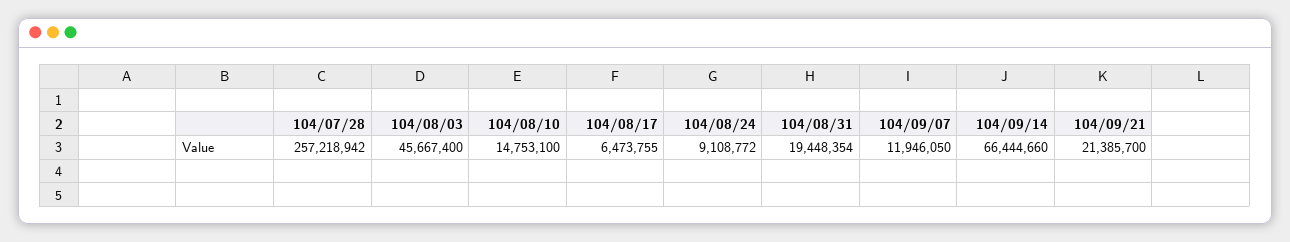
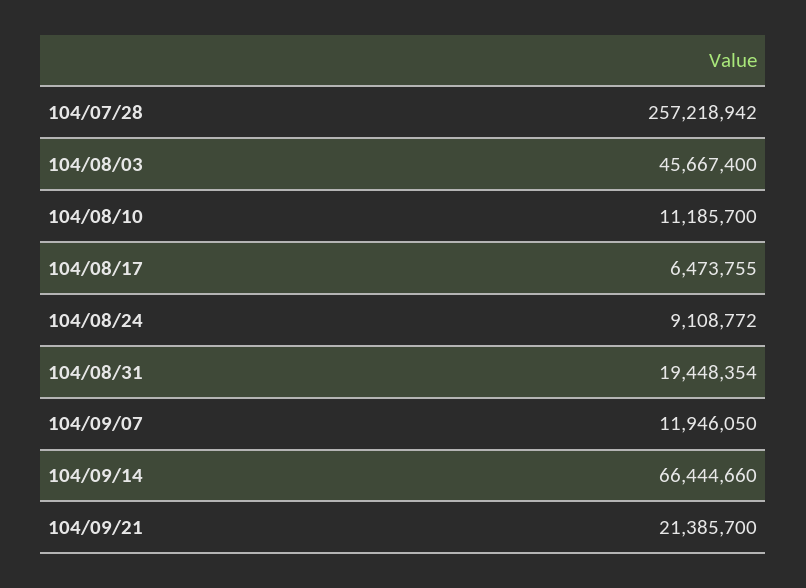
  {
    "104/07/28": 257218942,
    "104/08/03": 45667400,
-   "104/08/10": 14753100,
+   "104/08/10": 11185700,
    "104/08/17": 6473755,
    "104/08/24": 9108772,
    "104/08/31": 19448354,
    "104/09/07": 11946050,
    "104/09/14": 66444660,
    "104/09/21": 21385700
  }

